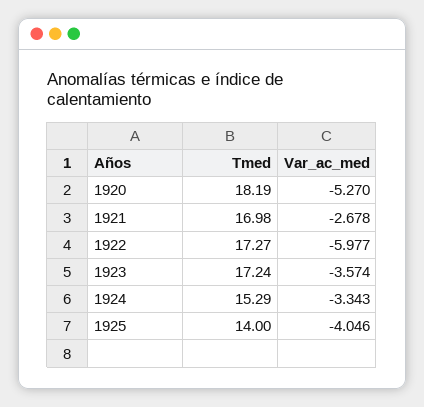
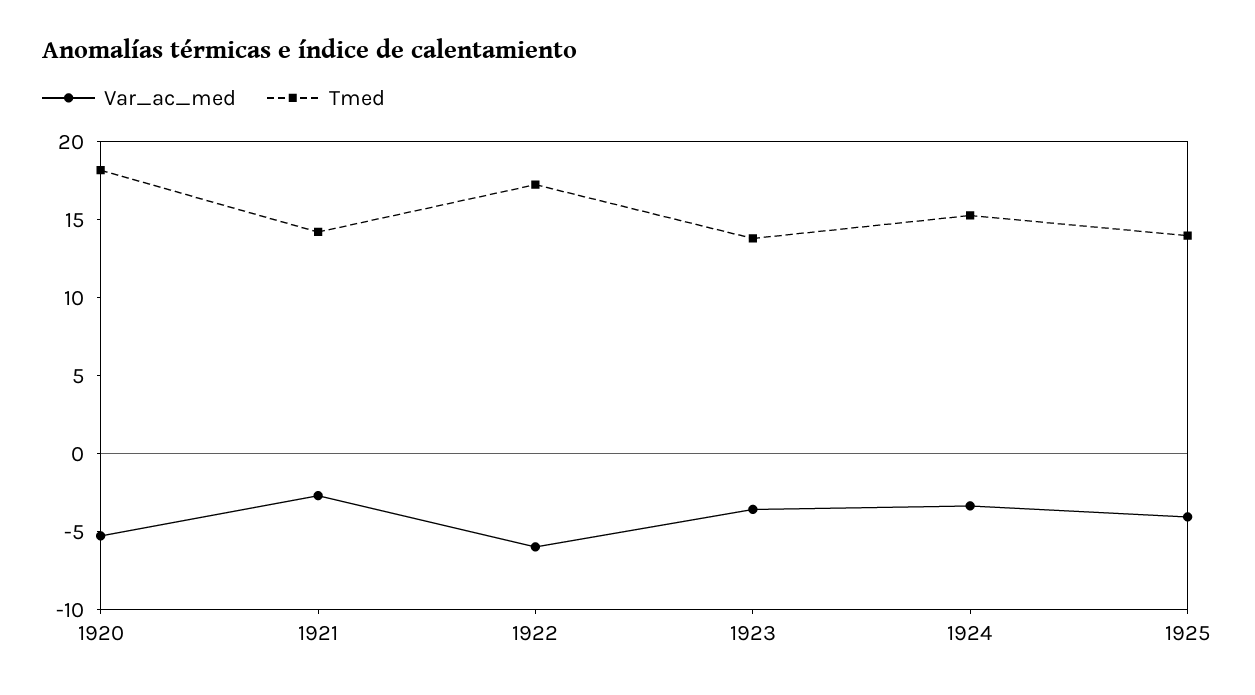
  {
    "Tmed": {
      "1920": 18.19,
-     "1921": 16.98,
+     "1921": 14,
      "1922": 17.27,
-     "1923": 17.24,
+     "1923": 14,
      "1924": 15.29,
      "1925": 14
    },
    "Var_ac_med": {
      "1920": -5.27,
      "1921": -2.678,
      "1922": -5.977,
      "1923": -3.574,
      "1924": -3.343,
      "1925": -4.046
    }
  }

